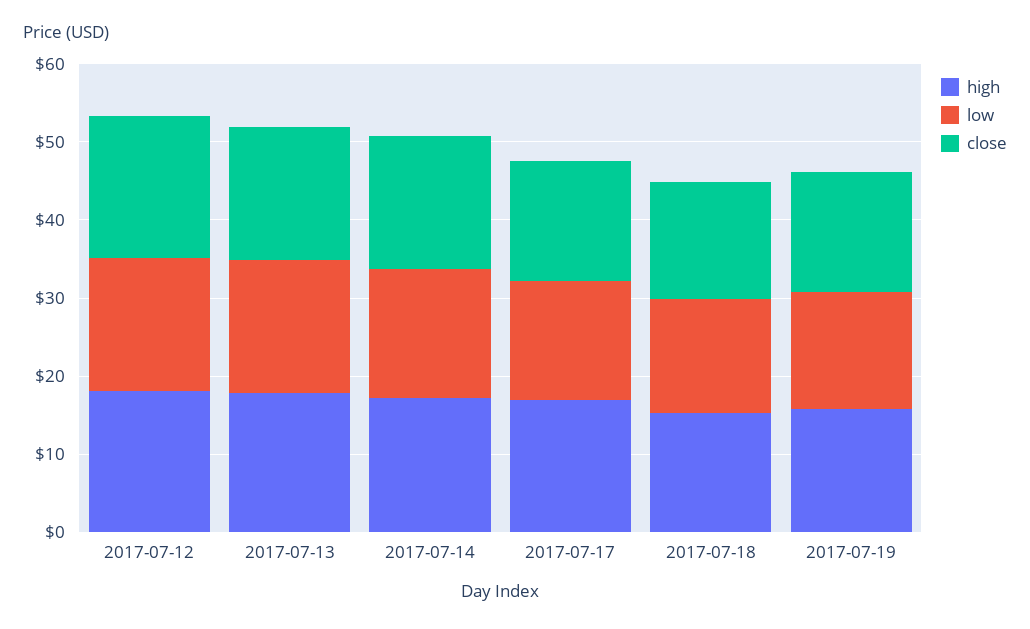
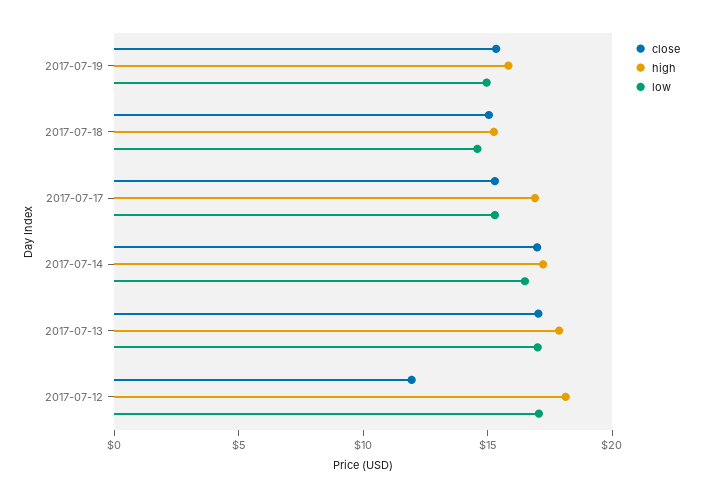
  {
    "high": {
      "2017-07-12": 18,
      "2017-07-13": 18,
      "2017-07-14": 17,
      "2017-07-17": 17,
      "2017-07-18": 15,
      "2017-07-19": 16
    },
    "low": {
      "2017-07-12": 17,
      "2017-07-13": 17,
      "2017-07-14": 16,
      "2017-07-17": 15,
      "2017-07-18": 15,
      "2017-07-19": 15
    },
    "close": {
-     "2017-07-12": 18,
+     "2017-07-12": 12,
      "2017-07-13": 17,
      "2017-07-14": 17,
      "2017-07-17": 15,
      "2017-07-18": 15,
      "2017-07-19": 15
    }
  }

